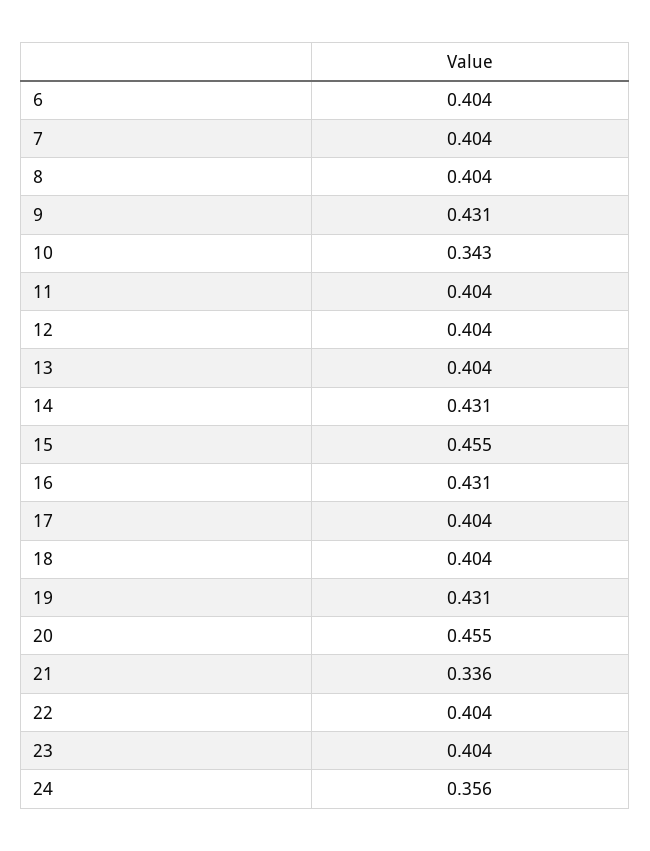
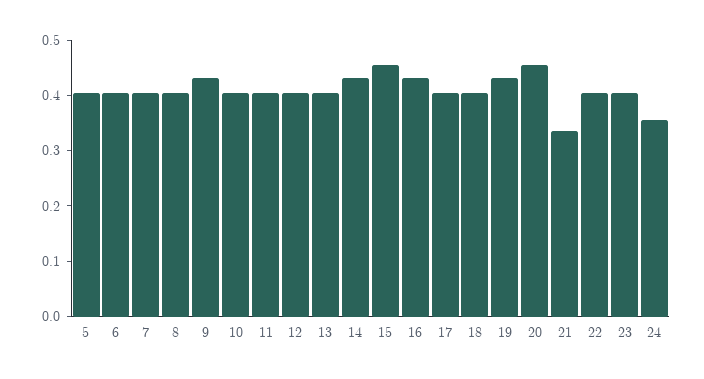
  {
    "6": 0.404,
    "7": 0.404,
    "8": 0.404,
    "9": 0.431,
-   "10": 0.343,
+   "10": 0.4,
    "11": 0.404,
    "12": 0.404,
    "13": 0.404,
    "14": 0.431,
    "15": 0.455,
    "16": 0.431,
    "17": 0.404,
    "18": 0.404,
    "19": 0.431,
    "20": 0.455,
    "21": 0.336,
    "22": 0.404,
    "23": 0.404,
-   "24": 0.356
+   "24": 0.356,
+   "5": 0.4
  }

